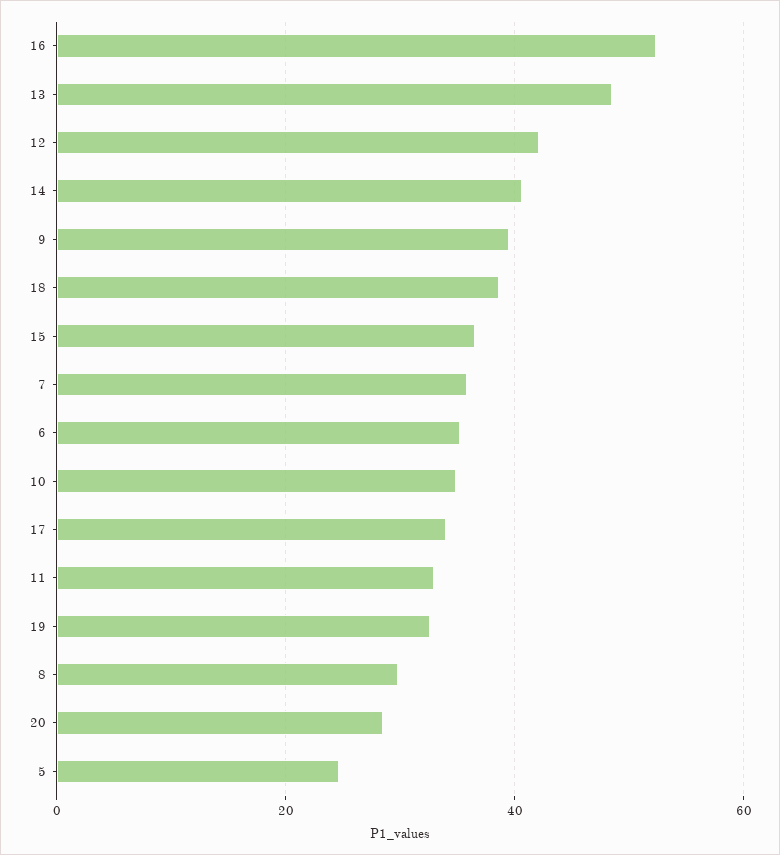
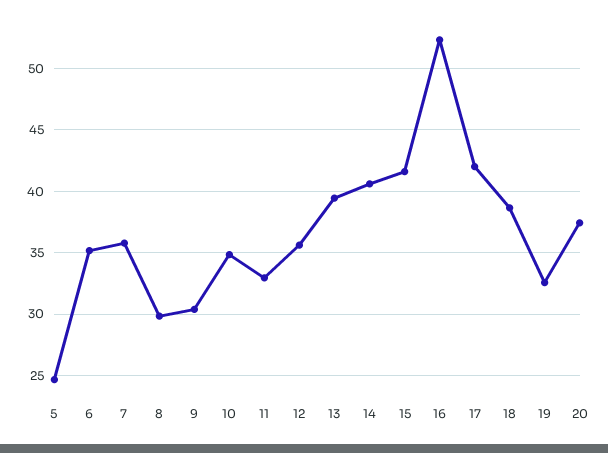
  {
    "16": 52.5,
-   "13": 48,
+   "13": 39.5,
-   "12": 42,
+   "12": 35.5,
    "14": 40.5,
-   "9": 40,
+   "9": 30.5,
    "18": 38.5,
-   "15": 36,
+   "15": 41.5,
    "7": 36,
    "6": 35,
    "10": 35,
-   "17": 34,
+   "17": 42,
    "11": 33,
    "19": 32.5,
    "8": 30,
-   "20": 28,
+   "20": 37.5,
    "5": 24.5
  }

